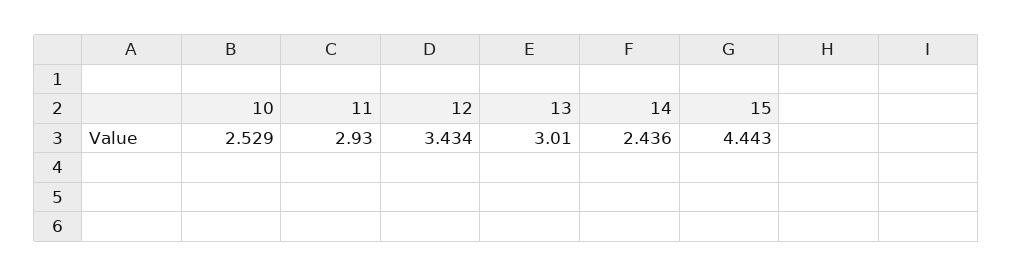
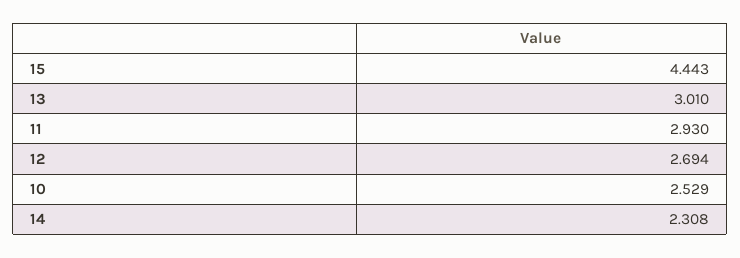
  {
    "10": 2.529,
    "11": 2.93,
-   "12": 3.434,
+   "12": 2.694,
    "13": 3.01,
-   "14": 2.436,
+   "14": 2.308,
    "15": 4.443
  }

